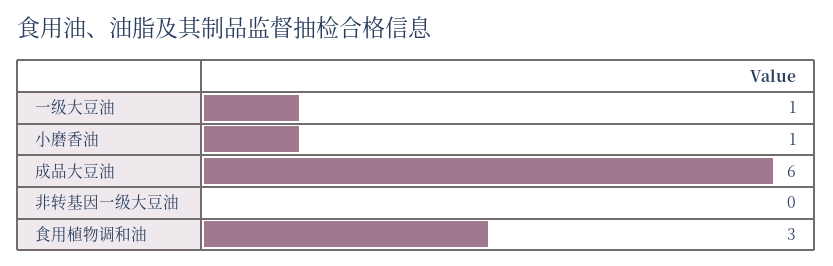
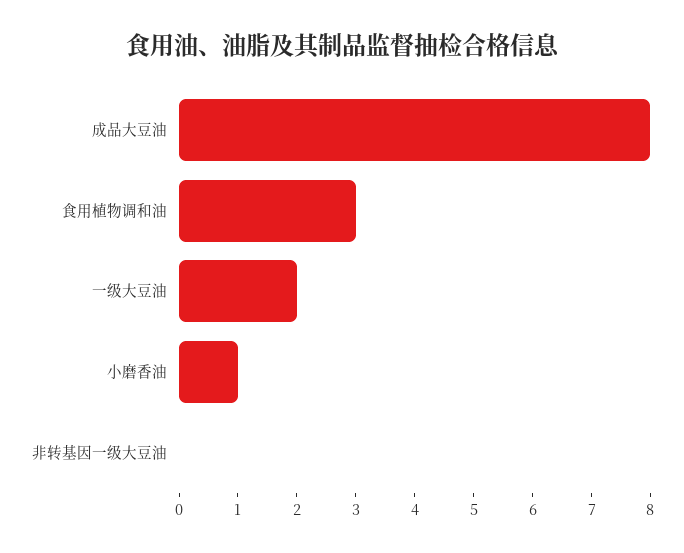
  {
-   "一级大豆油": 1,
+   "一级大豆油": 2,
    "小磨香油": 1,
-   "成品大豆油": 6,
+   "成品大豆油": 8,
    "非转基因一级大豆油": 0,
    "食用植物调和油": 3
  }

